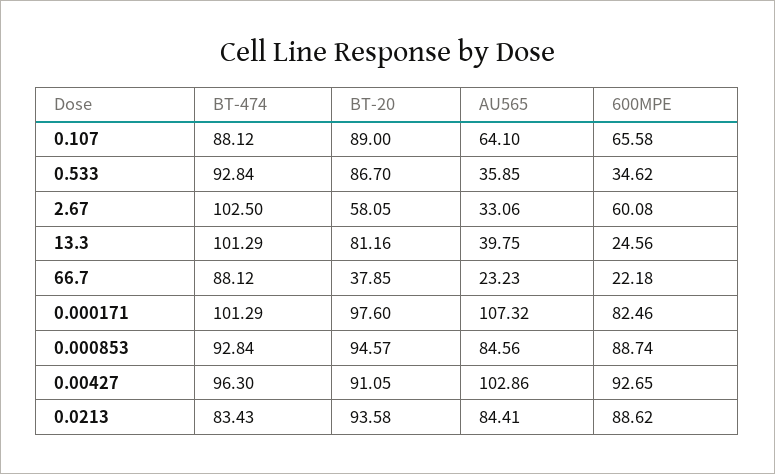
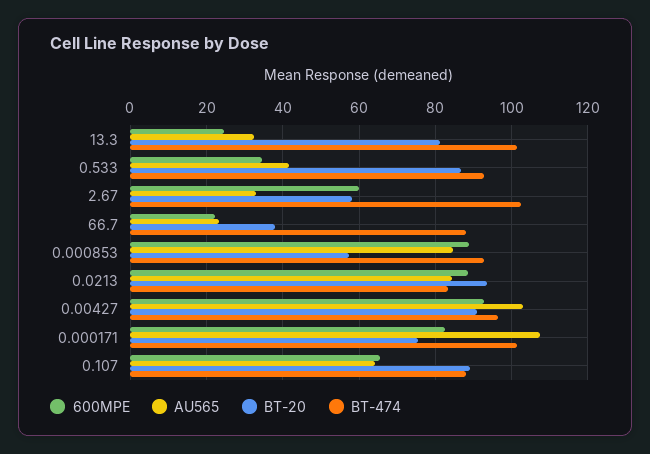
  {
    "BT-474": {
      "0.107": 88.12,
      "0.533": 92.84,
      "2.67": 102.5,
      "13.3": 101.29,
      "66.7": 88.12,
      "0.000171": 101.29,
      "0.000853": 92.84,
      "0.00427": 96.3,
      "0.0213": 83.43
    },
    "BT-20": {
      "0.107": 89,
      "0.533": 86.7,
      "2.67": 58.05,
      "13.3": 81.16,
      "66.7": 37.85,
-     "0.000171": 97.6,
+     "0.000171": 76,
-     "0.000853": 94.57,
+     "0.000853": 58,
      "0.00427": 91.05,
      "0.0213": 93.58
    },
    "AU565": {
      "0.107": 64.1,
-     "0.533": 35.85,
+     "0.533": 42,
      "2.67": 33.06,
-     "13.3": 39.75,
+     "13.3": 32,
      "66.7": 23.23,
      "0.000171": 107.32,
      "0.000853": 84.56,
      "0.00427": 102.86,
      "0.0213": 84.41
    },
    "600MPE": {
      "0.107": 65.58,
      "0.533": 34.62,
      "2.67": 60.08,
      "13.3": 24.56,
      "66.7": 22.18,
      "0.000171": 82.46,
      "0.000853": 88.74,
      "0.00427": 92.65,
      "0.0213": 88.62
    }
  }

